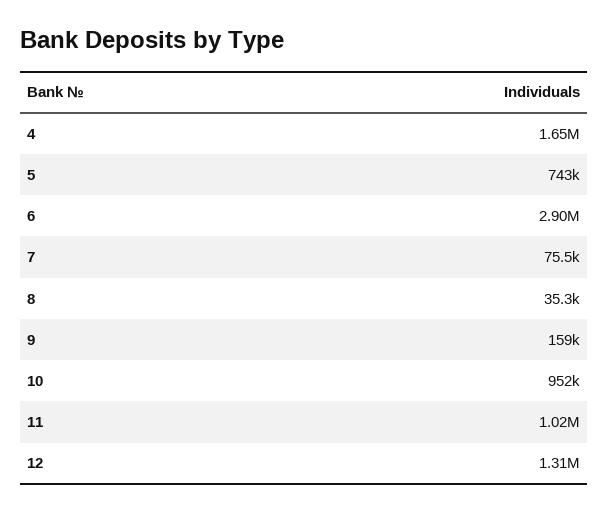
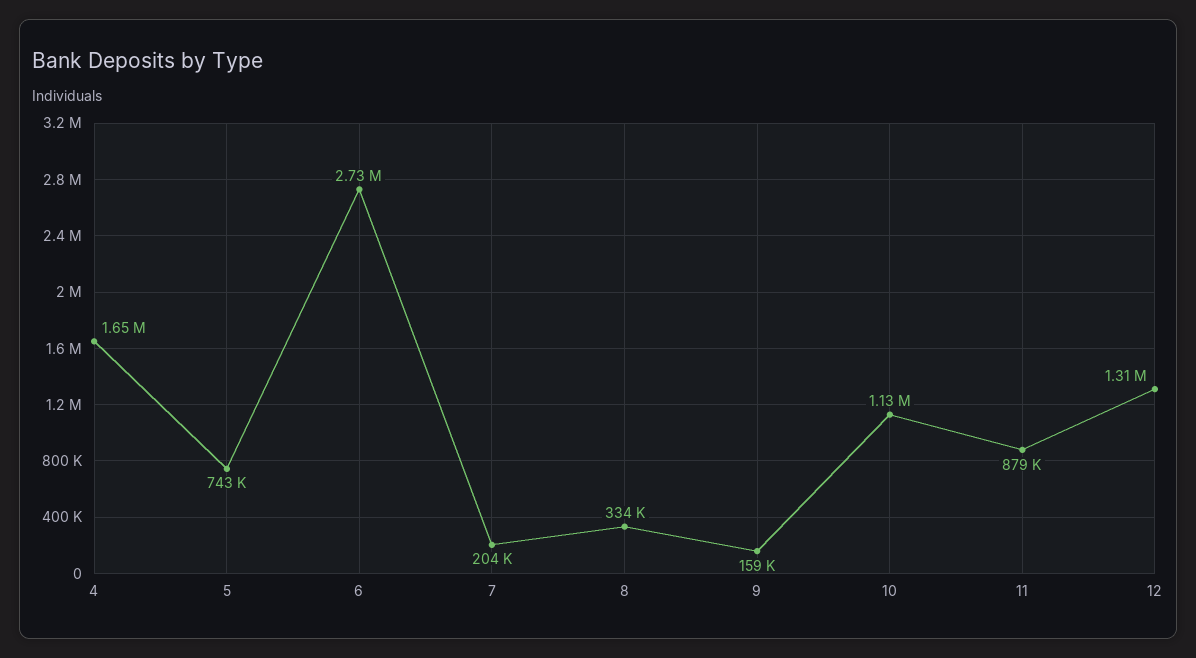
  {
    "4": 1650000,
    "5": 743000,
-   "6": 2900000,
+   "6": 2730000,
-   "7": 75500,
+   "7": 204000,
-   "8": 35300,
+   "8": 334000,
    "9": 159000,
-   "10": 952000,
+   "10": 1130000,
-   "11": 1020000,
+   "11": 879000,
    "12": 1310000
  }

